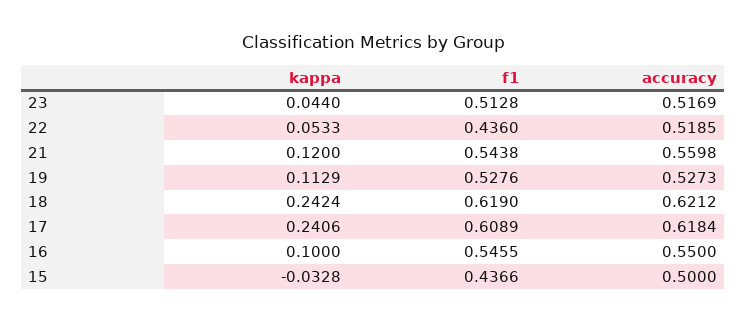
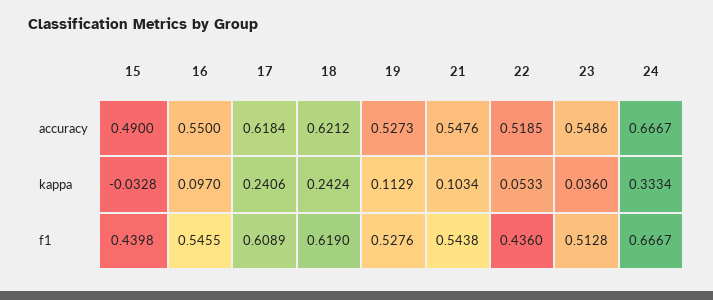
  {
    "kappa": {
-     "23": 0.044,
+     "23": 0.036,
      "22": 0.0533,
-     "21": 0.12,
+     "21": 0.1034,
      "19": 0.1129,
      "18": 0.2424,
      "17": 0.2406,
-     "16": 0.1,
+     "16": 0.097,
-     "15": -0.0328
+     "15": -0.0328,
+     "24": 0.3334
    },
    "f1": {
      "23": 0.5128,
      "22": 0.436,
      "21": 0.5438,
      "19": 0.5276,
      "18": 0.619,
      "17": 0.6089,
      "16": 0.5455,
-     "15": 0.4366
+     "15": 0.4398,
+     "24": 0.6667
    },
    "accuracy": {
-     "23": 0.5169,
+     "23": 0.5486,
      "22": 0.5185,
-     "21": 0.5598,
+     "21": 0.5476,
      "19": 0.5273,
      "18": 0.6212,
      "17": 0.6184,
      "16": 0.55,
-     "15": 0.5
+     "15": 0.49,
+     "24": 0.6667
    }
  }

